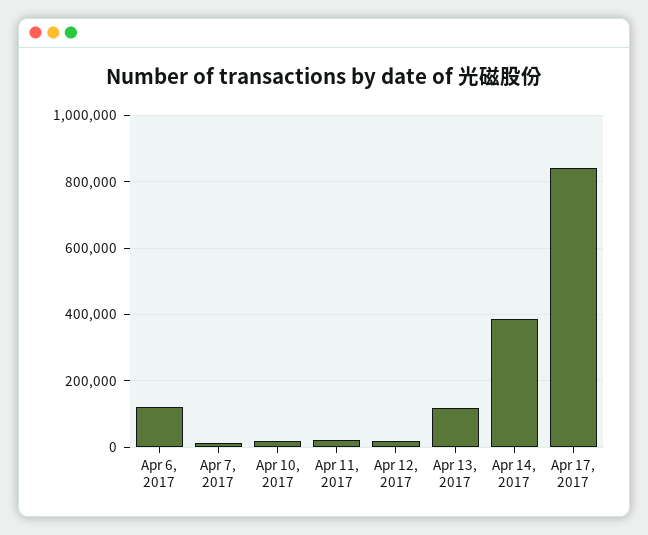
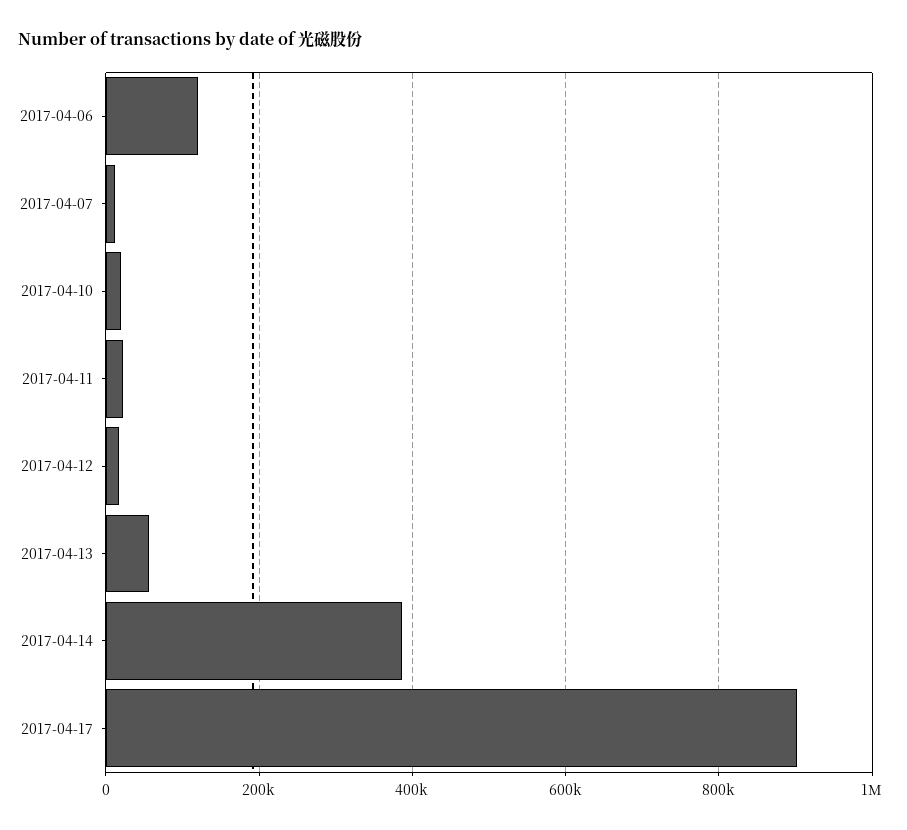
  {
    "Apr 6, 2017": 120000,
    "Apr 7, 2017": 20000,
    "Apr 10, 2017": 20000,
    "Apr 11, 2017": 20000,
    "Apr 12, 2017": 20000,
-   "Apr 13, 2017": 120000,
+   "Apr 13, 2017": 60000,
    "Apr 14, 2017": 380000,
-   "Apr 17, 2017": 840000
+   "Apr 17, 2017": 900000
  }

